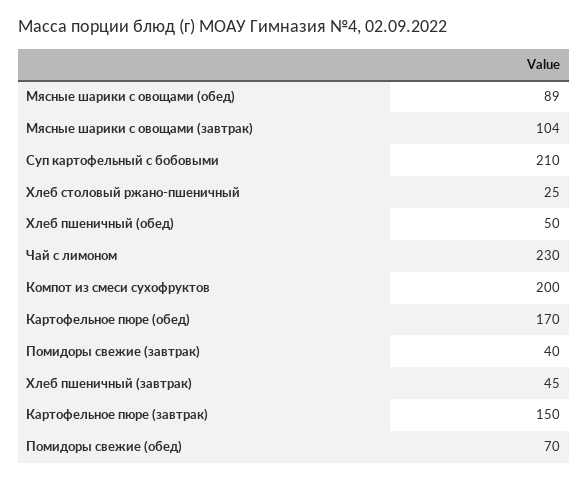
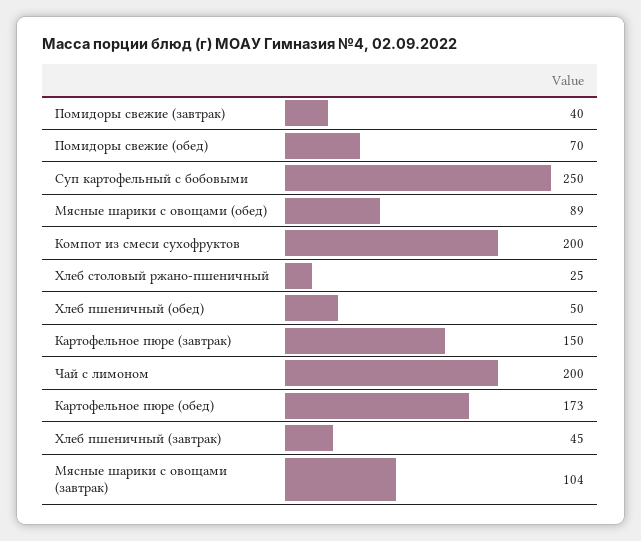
  {
    "Мясные шарики с овощами (обед)": 89,
    "Мясные шарики с овощами (завтрак)": 104,
-   "Суп картофельный с бобовыми": 210,
+   "Суп картофельный с бобовыми": 250,
    "Хлеб столовый ржано-пшеничный": 25,
    "Хлеб пшеничный (обед)": 50,
-   "Чай с лимоном": 230,
+   "Чай с лимоном": 200,
    "Компот из смеси сухофруктов": 200,
-   "Картофельное пюре (обед)": 170,
+   "Картофельное пюре (обед)": 173,
    "Помидоры свежие (завтрак)": 40,
    "Хлеб пшеничный (завтрак)": 45,
    "Картофельное пюре (завтрак)": 150,
    "Помидоры свежие (обед)": 70
  }

